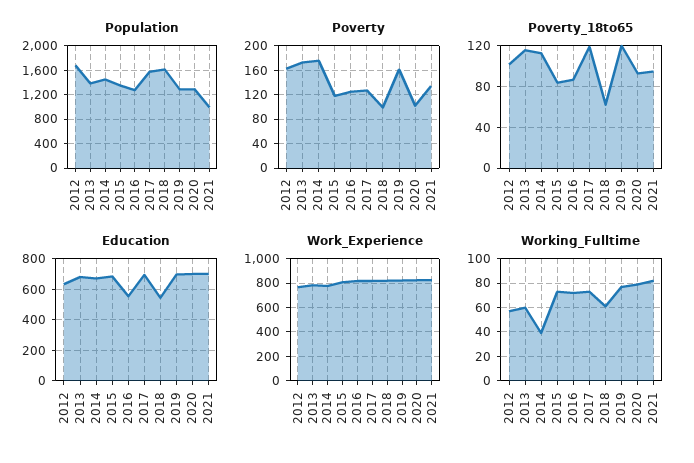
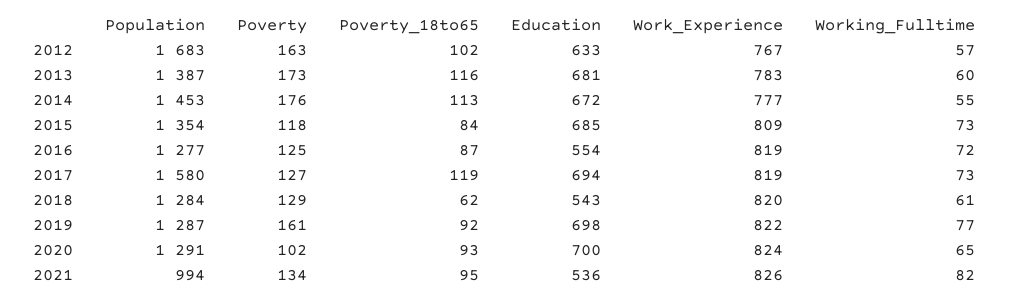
  {
    "Population": {
      "2012": 1683,
      "2013": 1387,
      "2014": 1453,
      "2015": 1354,
      "2016": 1277,
      "2017": 1580,
-     "2018": 1600,
+     "2018": 1284,
      "2019": 1287,
      "2020": 1291,
      "2021": 994
    },
    "Poverty": {
      "2012": 163,
      "2013": 173,
      "2014": 176,
      "2015": 118,
      "2016": 125,
      "2017": 127,
-     "2018": 100,
+     "2018": 129,
      "2019": 161,
      "2020": 102,
      "2021": 134
    },
    "Poverty_18to65": {
      "2012": 102,
      "2013": 116,
      "2014": 113,
      "2015": 84,
      "2016": 87,
      "2017": 119,
      "2018": 62,
-     "2019": 120,
+     "2019": 92,
      "2020": 93,
      "2021": 95
    },
    "Education": {
      "2012": 633,
      "2013": 681,
      "2014": 672,
      "2015": 685,
      "2016": 554,
      "2017": 694,
      "2018": 543,
      "2019": 698,
      "2020": 700,
-     "2021": 700
+     "2021": 536
    },
    "Work_Experience": {
      "2012": 767,
      "2013": 783,
      "2014": 777,
      "2015": 809,
      "2016": 819,
      "2017": 819,
      "2018": 820,
      "2019": 822,
      "2020": 824,
      "2021": 826
    },
    "Working_Fulltime": {
      "2012": 57,
      "2013": 60,
-     "2014": 40,
+     "2014": 55,
      "2015": 73,
      "2016": 72,
      "2017": 73,
      "2018": 61,
      "2019": 77,
-     "2020": 80,
+     "2020": 65,
      "2021": 82
    }
  }

